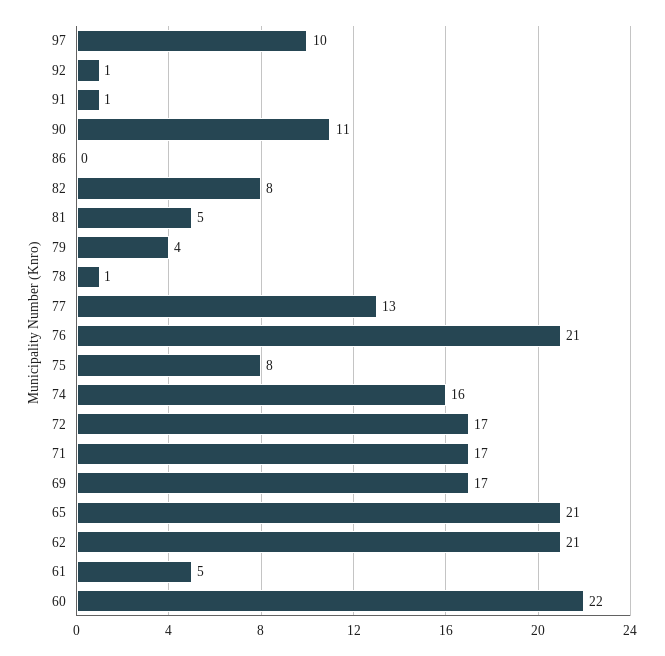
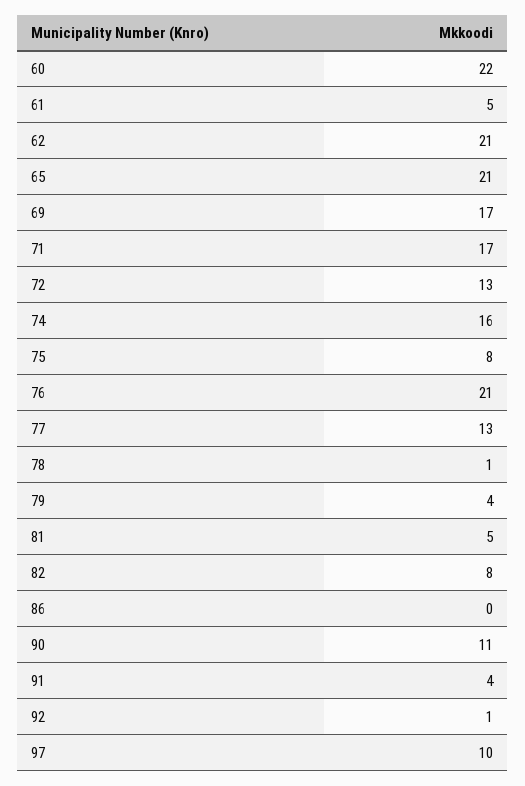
  {
    "97": 10,
    "92": 1,
-   "91": 1,
+   "91": 4,
    "90": 11,
    "86": 0,
    "82": 8,
    "81": 5,
    "79": 4,
    "78": 1,
    "77": 13,
    "76": 21,
    "75": 8,
    "74": 16,
-   "72": 17,
+   "72": 13,
    "71": 17,
    "69": 17,
    "65": 21,
    "62": 21,
    "61": 5,
    "60": 22
  }

